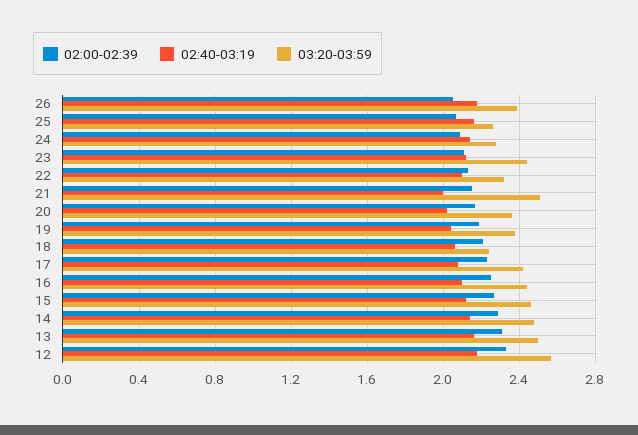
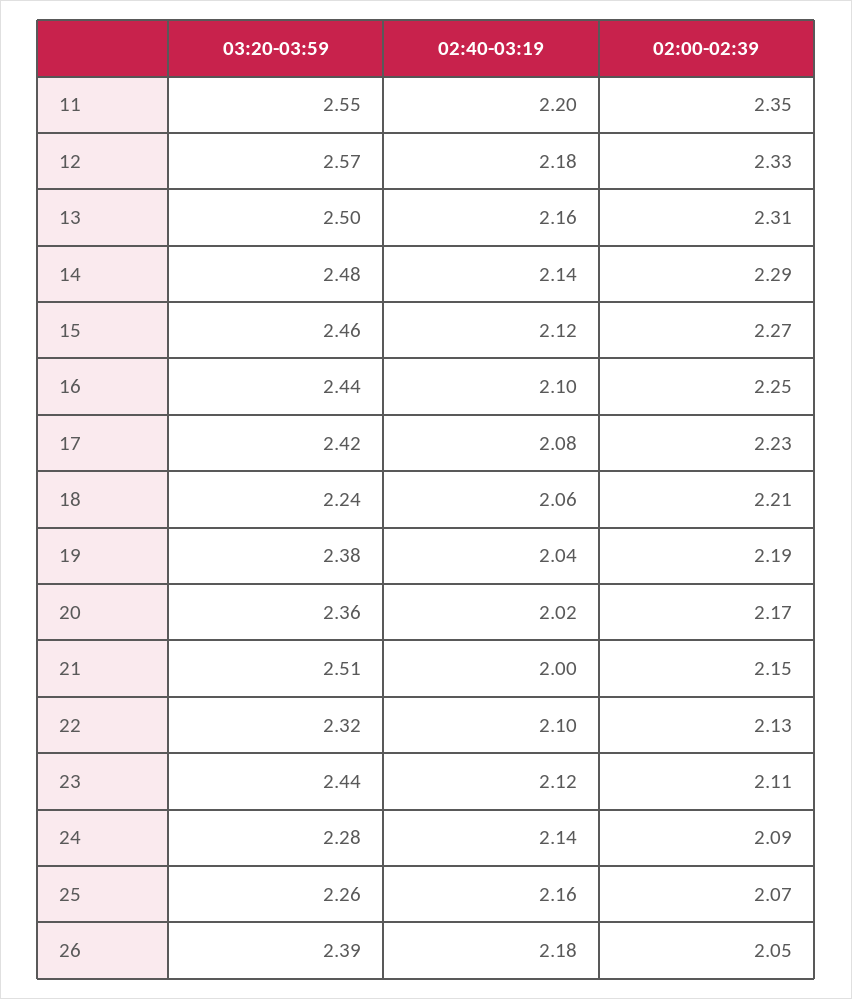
  {
    "02:00-02:39": {
      "26": 2.05,
      "25": 2.07,
      "24": 2.09,
      "23": 2.11,
      "22": 2.13,
      "21": 2.15,
      "20": 2.17,
      "19": 2.19,
      "18": 2.21,
      "17": 2.23,
      "16": 2.25,
      "15": 2.27,
      "14": 2.29,
      "13": 2.31,
-     "12": 2.33
+     "12": 2.33,
+     "11": 2.35
    },
    "02:40-03:19": {
      "26": 2.18,
      "25": 2.16,
      "24": 2.14,
      "23": 2.12,
      "22": 2.1,
      "21": 2,
      "20": 2.02,
      "19": 2.04,
      "18": 2.06,
      "17": 2.08,
      "16": 2.1,
      "15": 2.12,
      "14": 2.14,
      "13": 2.16,
-     "12": 2.18
+     "12": 2.18,
+     "11": 2.2
    },
    "03:20-03:59": {
      "26": 2.39,
      "25": 2.26,
      "24": 2.28,
      "23": 2.44,
      "22": 2.32,
      "21": 2.51,
      "20": 2.36,
      "19": 2.38,
      "18": 2.24,
      "17": 2.42,
      "16": 2.44,
      "15": 2.46,
      "14": 2.48,
      "13": 2.5,
-     "12": 2.57
+     "12": 2.57,
+     "11": 2.55
    }
  }

